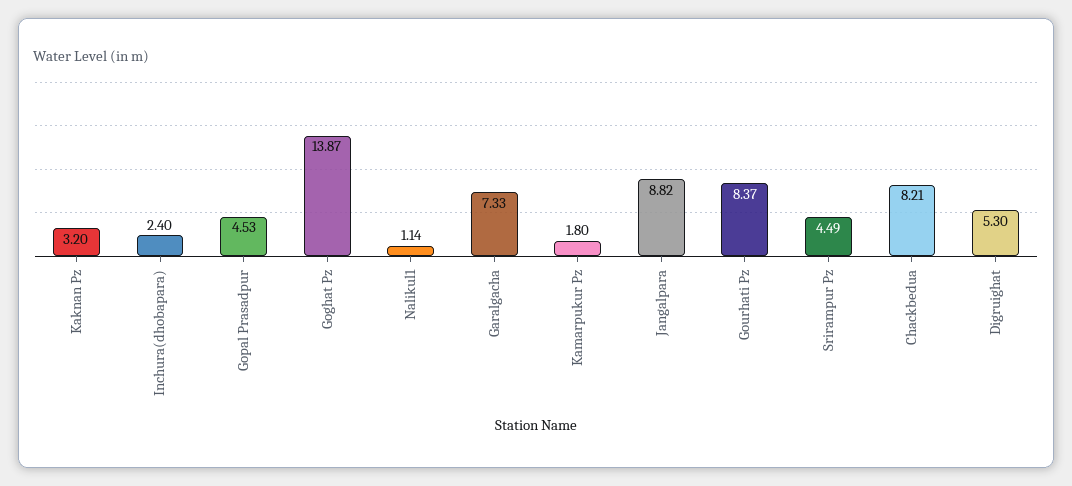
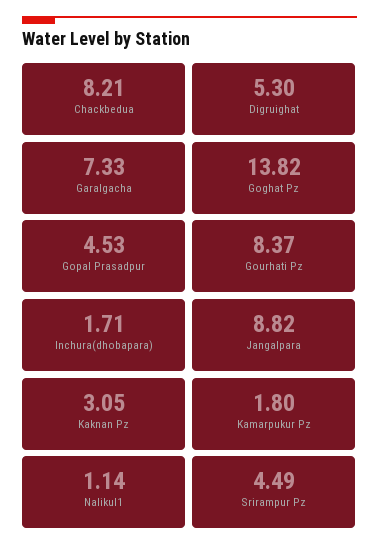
  {
-   "Kaknan Pz": 3.2,
+   "Kaknan Pz": 3.05,
-   "Inchura(dhobapara)": 2.4,
+   "Inchura(dhobapara)": 1.71,
    "Gopal Prasadpur": 4.53,
-   "Goghat Pz": 13.87,
+   "Goghat Pz": 13.82,
    "Nalikul1": 1.14,
    "Garalgacha": 7.33,
    "Kamarpukur Pz": 1.8,
    "Jangalpara": 8.82,
    "Gourhati Pz": 8.37,
    "Srirampur Pz": 4.49,
    "Chackbedua": 8.21,
    "Digruighat": 5.3
  }

